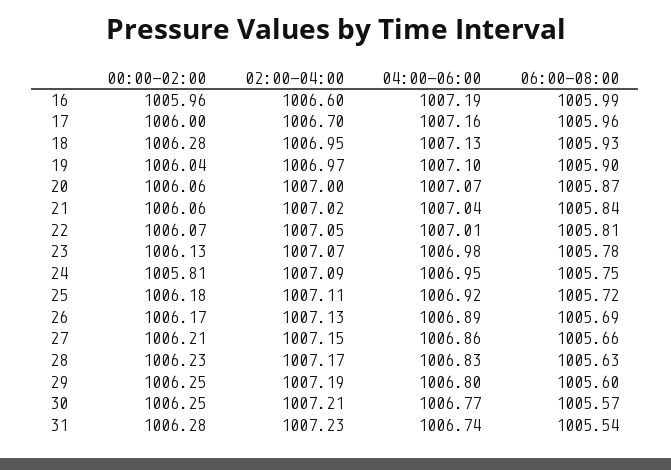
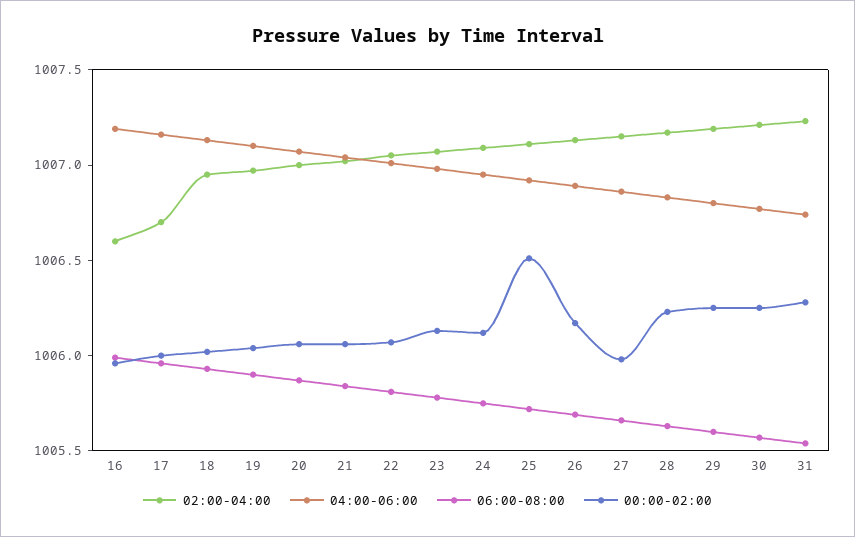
  {
    "00:00-02:00": {
      "16": 1005.96,
      "17": 1006,
-     "18": 1006.28,
+     "18": 1006,
      "19": 1006.04,
      "20": 1006.06,
      "21": 1006.06,
      "22": 1006.07,
      "23": 1006.13,
-     "24": 1005.81,
+     "24": 1006.1,
-     "25": 1006.18,
+     "25": 1006.5,
      "26": 1006.17,
-     "27": 1006.21,
+     "27": 1006,
      "28": 1006.23,
      "29": 1006.25,
      "30": 1006.25,
      "31": 1006.28
    },
    "02:00-04:00": {
      "16": 1006.6,
      "17": 1006.7,
      "18": 1006.95,
      "19": 1006.97,
      "20": 1007,
      "21": 1007.02,
      "22": 1007.05,
      "23": 1007.07,
      "24": 1007.09,
      "25": 1007.11,
      "26": 1007.13,
      "27": 1007.15,
      "28": 1007.17,
      "29": 1007.19,
      "30": 1007.21,
      "31": 1007.23
    },
    "04:00-06:00": {
      "16": 1007.19,
      "17": 1007.16,
      "18": 1007.13,
      "19": 1007.1,
      "20": 1007.07,
      "21": 1007.04,
      "22": 1007.01,
      "23": 1006.98,
      "24": 1006.95,
      "25": 1006.92,
      "26": 1006.89,
      "27": 1006.86,
      "28": 1006.83,
      "29": 1006.8,
      "30": 1006.77,
      "31": 1006.74
    },
    "06:00-08:00": {
      "16": 1005.99,
      "17": 1005.96,
      "18": 1005.93,
      "19": 1005.9,
      "20": 1005.87,
      "21": 1005.84,
      "22": 1005.81,
      "23": 1005.78,
      "24": 1005.75,
      "25": 1005.72,
      "26": 1005.69,
      "27": 1005.66,
      "28": 1005.63,
      "29": 1005.6,
      "30": 1005.57,
      "31": 1005.54
    }
  }

